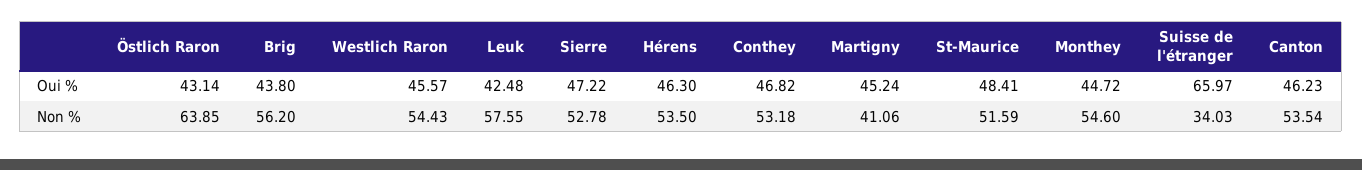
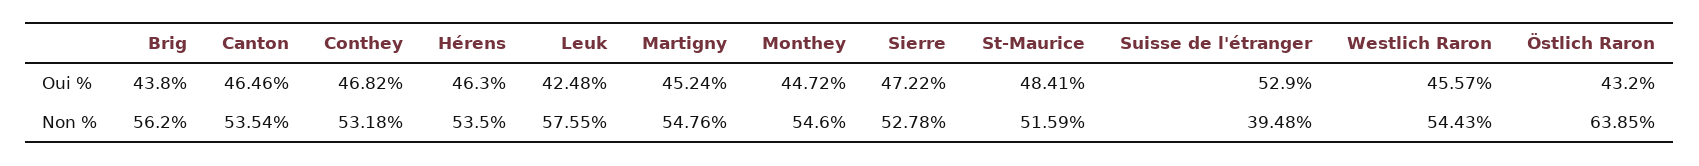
  {
    "Östlich Raron": {
-     "Oui %": 43.14,
+     "Oui %": 43.2,
      "Non %": 63.85
    },
    "Brig": {
      "Oui %": 43.8,
      "Non %": 56.2
    },
    "Westlich Raron": {
      "Oui %": 45.57,
      "Non %": 54.43
    },
    "Leuk": {
      "Oui %": 42.48,
      "Non %": 57.55
    },
    "Sierre": {
      "Oui %": 47.22,
      "Non %": 52.78
    },
    "Hérens": {
      "Oui %": 46.3,
      "Non %": 53.5
    },
    "Conthey": {
      "Oui %": 46.82,
      "Non %": 53.18
    },
    "Martigny": {
      "Oui %": 45.24,
-     "Non %": 41.06
+     "Non %": 54.76
    },
    "St-Maurice": {
      "Oui %": 48.41,
      "Non %": 51.59
    },
    "Monthey": {
      "Oui %": 44.72,
      "Non %": 54.6
    },
    "Suisse de l'étranger": {
-     "Oui %": 65.97,
+     "Oui %": 52.9,
-     "Non %": 34.03
+     "Non %": 39.48
    },
    "Canton": {
-     "Oui %": 46.23,
+     "Oui %": 46.46,
      "Non %": 53.54
    }
  }

